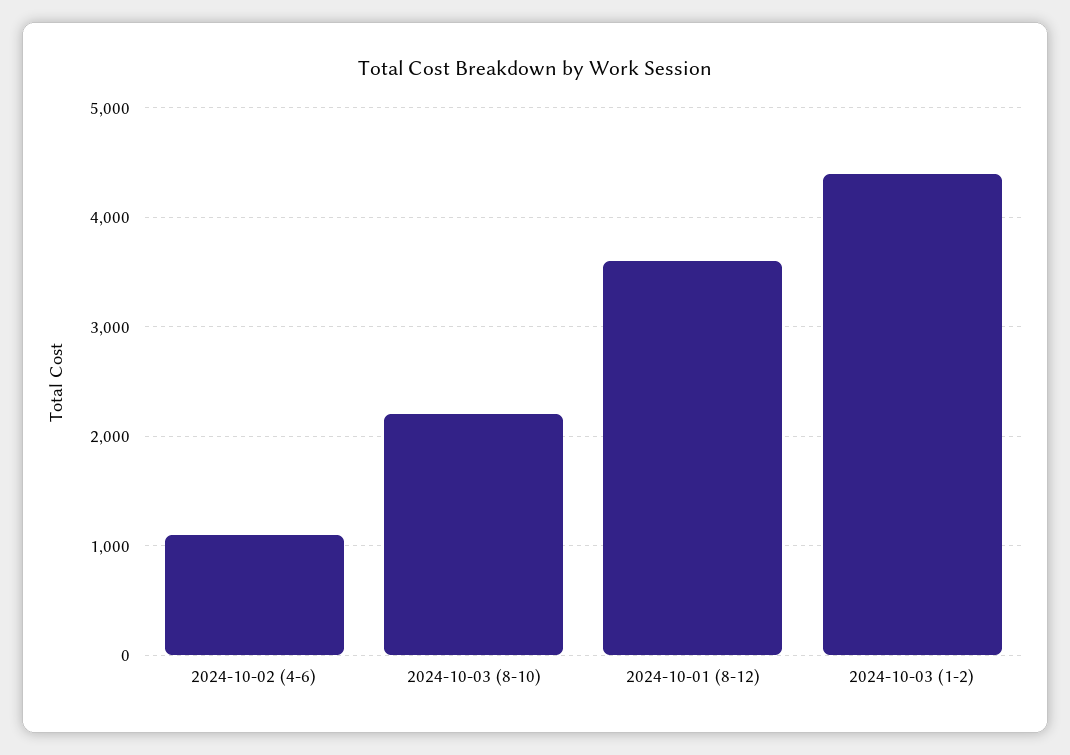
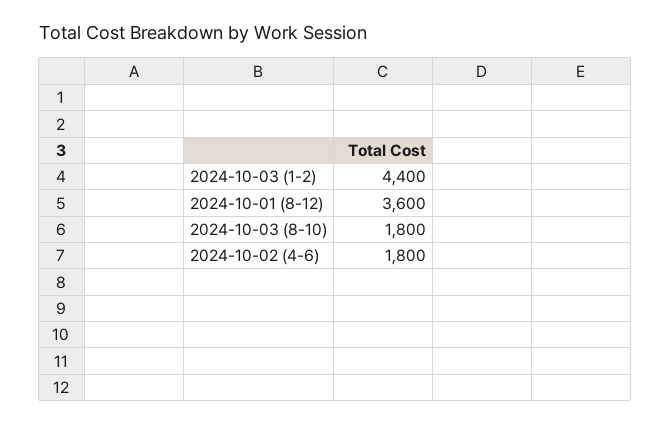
  {
-   "2024-10-02 (4-6)": 1100,
+   "2024-10-02 (4-6)": 1800,
-   "2024-10-03 (8-10)": 2200,
+   "2024-10-03 (8-10)": 1800,
    "2024-10-01 (8-12)": 3600,
    "2024-10-03 (1-2)": 4400
  }

